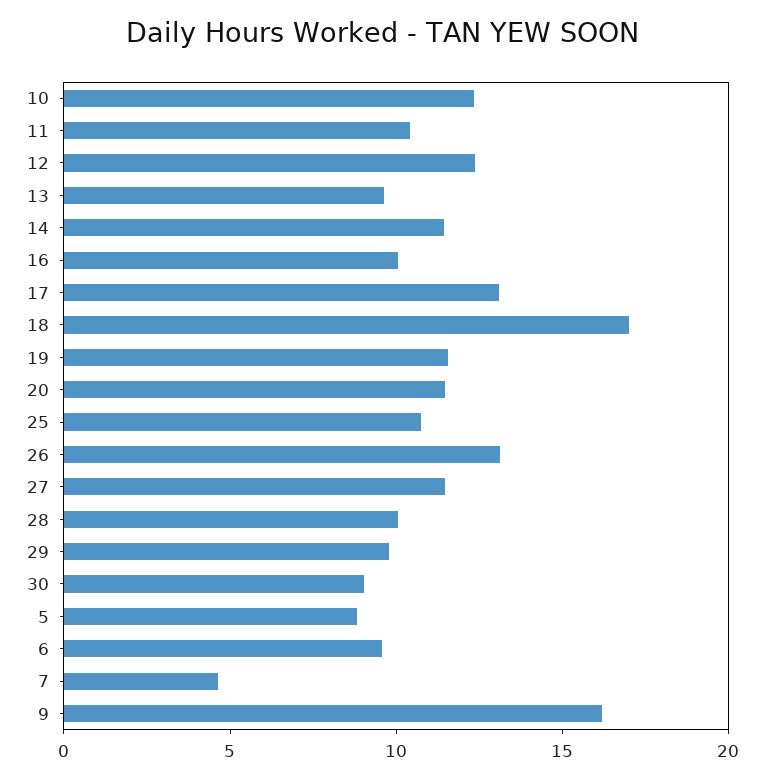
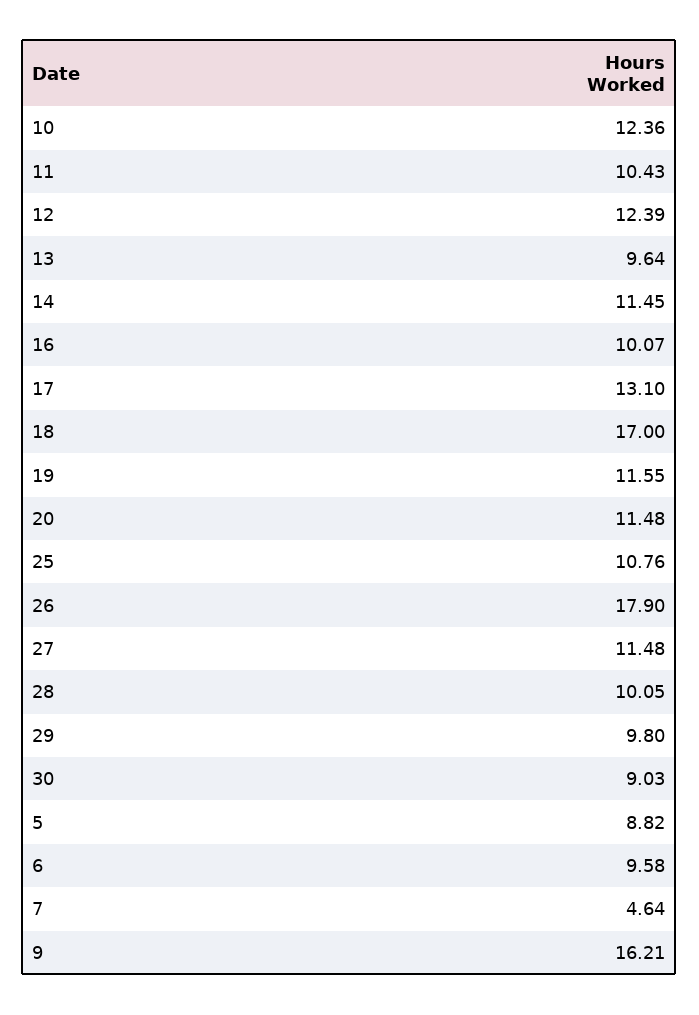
  {
    "10": 12.36,
    "11": 10.43,
    "12": 12.39,
    "13": 9.64,
    "14": 11.45,
    "16": 10.07,
    "17": 13.1,
    "18": 17,
    "19": 11.55,
    "20": 11.48,
    "25": 10.76,
-   "26": 13,
+   "26": 17.9,
    "27": 11.48,
    "28": 10.05,
    "29": 9.8,
    "30": 9.03,
    "5": 8.82,
    "6": 9.58,
    "7": 4.64,
    "9": 16.21
  }

